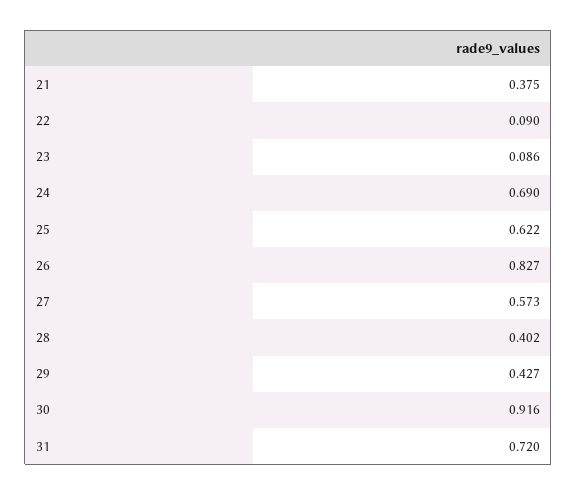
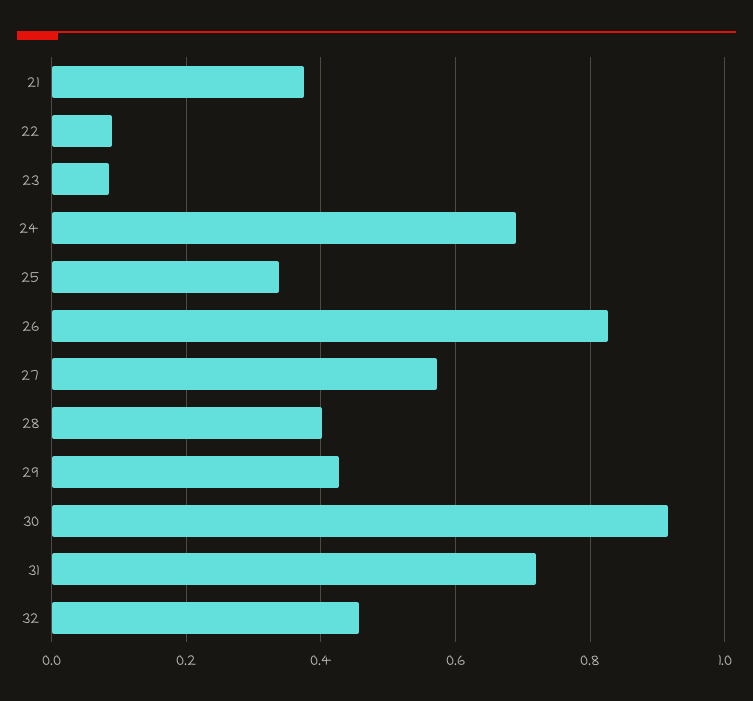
  {
    "21": 0.375,
    "22": 0.09,
    "23": 0.086,
    "24": 0.69,
-   "25": 0.622,
+   "25": 0.34,
    "26": 0.827,
    "27": 0.573,
    "28": 0.402,
    "29": 0.427,
    "30": 0.916,
-   "31": 0.72
+   "31": 0.72,
+   "32": 0.46
  }

